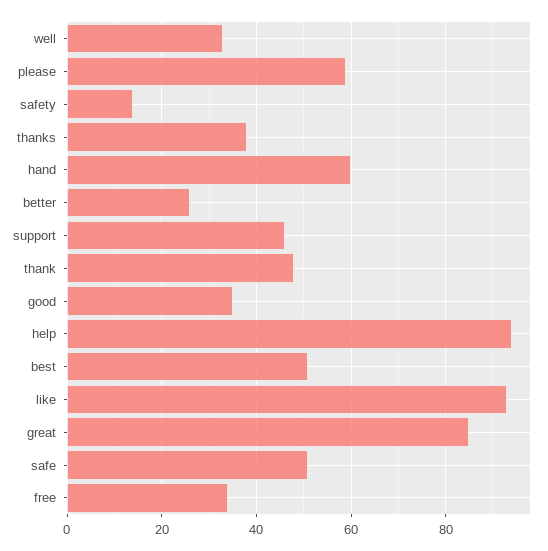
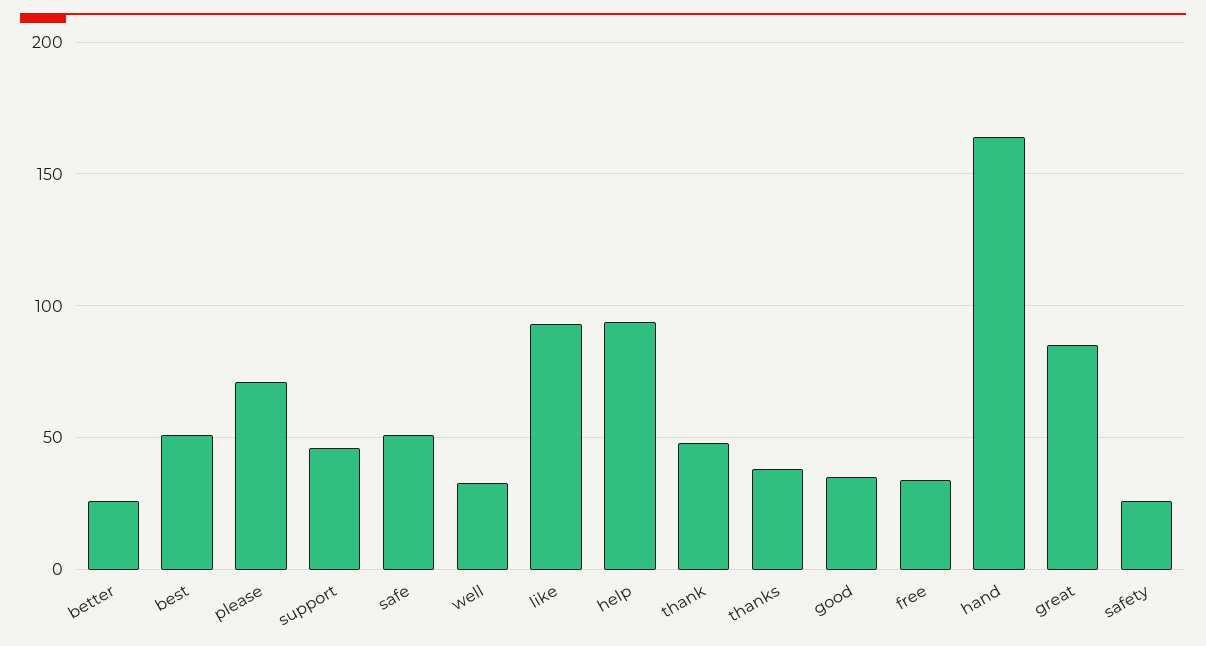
  {
    "well": 35,
-   "please": 60,
+   "please": 70,
-   "safety": 15,
+   "safety": 25,
    "thanks": 40,
-   "hand": 60,
+   "hand": 165,
    "better": 25,
    "support": 45,
    "thank": 50,
    "good": 35,
    "help": 95,
    "best": 50,
    "like": 95,
    "great": 85,
    "safe": 50,
    "free": 35
  }

